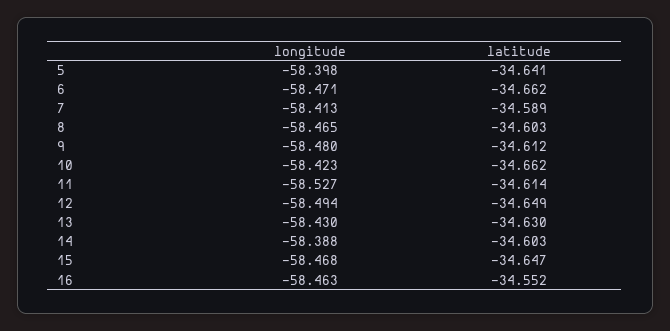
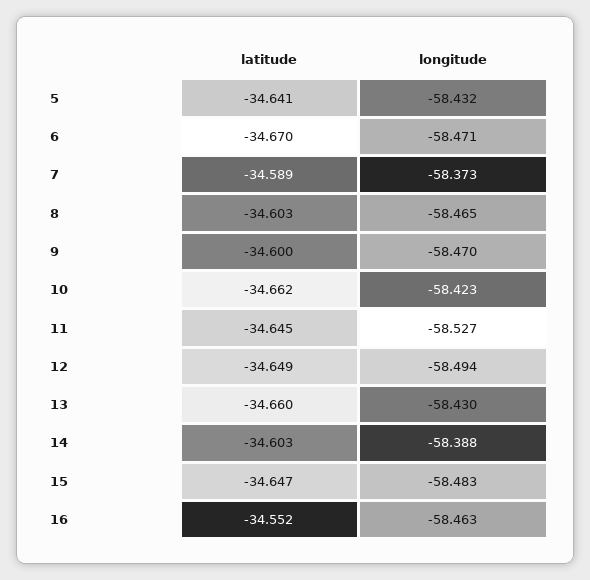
  {
    "longitude": {
-     "5": -58.398,
+     "5": -58.432,
      "6": -58.471,
-     "7": -58.413,
+     "7": -58.373,
      "8": -58.465,
-     "9": -58.48,
+     "9": -58.47,
      "10": -58.423,
      "11": -58.527,
      "12": -58.494,
      "13": -58.43,
      "14": -58.388,
-     "15": -58.468,
+     "15": -58.483,
      "16": -58.463
    },
    "latitude": {
      "5": -34.641,
-     "6": -34.662,
+     "6": -34.67,
      "7": -34.589,
      "8": -34.603,
-     "9": -34.612,
+     "9": -34.6,
      "10": -34.662,
-     "11": -34.614,
+     "11": -34.645,
      "12": -34.649,
-     "13": -34.63,
+     "13": -34.66,
      "14": -34.603,
      "15": -34.647,
      "16": -34.552
    }
  }

